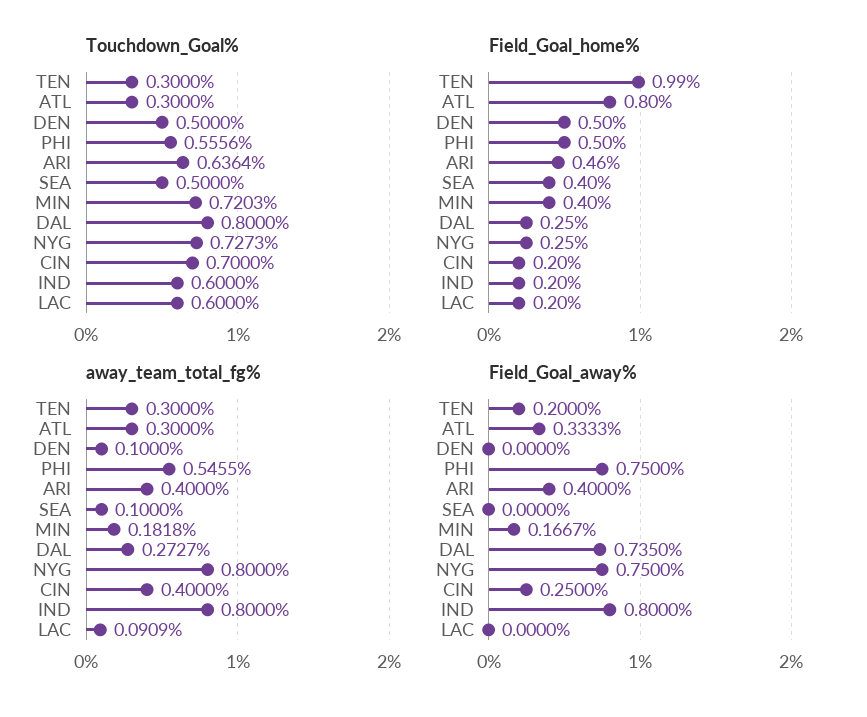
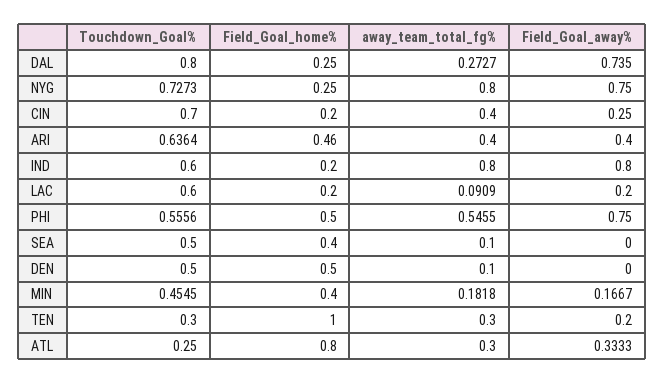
  {
    "Touchdown_Goal%": {
      "TEN": 0.3,
-     "ATL": 0.3,
+     "ATL": 0.25,
      "DEN": 0.5,
      "PHI": 0.5556,
      "ARI": 0.6364,
      "SEA": 0.5,
-     "MIN": 0.7203,
+     "MIN": 0.4545,
      "DAL": 0.8,
      "NYG": 0.7273,
      "CIN": 0.7,
      "IND": 0.6,
      "LAC": 0.6
    },
    "Field_Goal_home%": {
-     "TEN": 0.99,
+     "TEN": 1,
      "ATL": 0.8,
      "DEN": 0.5,
      "PHI": 0.5,
      "ARI": 0.46,
      "SEA": 0.4,
      "MIN": 0.4,
      "DAL": 0.25,
      "NYG": 0.25,
      "CIN": 0.2,
      "IND": 0.2,
      "LAC": 0.2
    },
    "away_team_total_fg%": {
      "TEN": 0.3,
      "ATL": 0.3,
      "DEN": 0.1,
      "PHI": 0.5455,
      "ARI": 0.4,
      "SEA": 0.1,
      "MIN": 0.1818,
      "DAL": 0.2727,
      "NYG": 0.8,
      "CIN": 0.4,
      "IND": 0.8,
      "LAC": 0.0909
    },
    "Field_Goal_away%": {
      "TEN": 0.2,
      "ATL": 0.3333,
      "DEN": 0,
      "PHI": 0.75,
      "ARI": 0.4,
      "SEA": 0,
      "MIN": 0.1667,
      "DAL": 0.735,
      "NYG": 0.75,
      "CIN": 0.25,
      "IND": 0.8,
-     "LAC": 0
+     "LAC": 0.2
    }
  }

